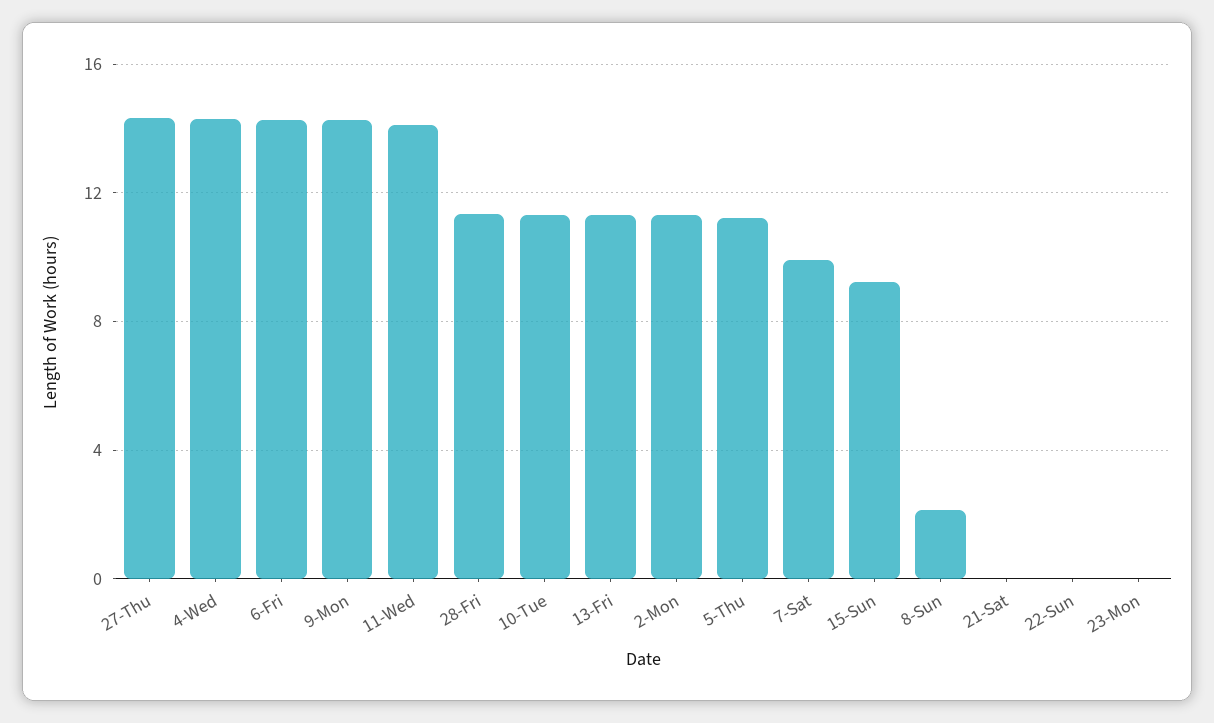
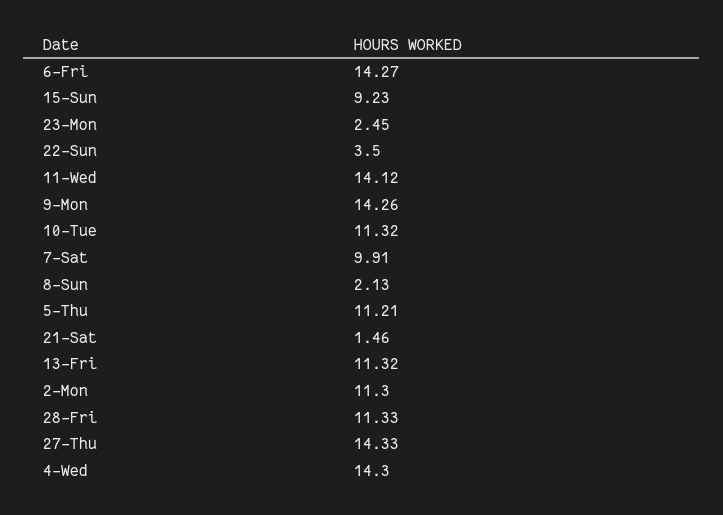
  {
    "27-Thu": 14.33,
    "4-Wed": 14.3,
    "6-Fri": 14.27,
    "9-Mon": 14.26,
    "11-Wed": 14.12,
    "28-Fri": 11.33,
    "10-Tue": 11.32,
    "13-Fri": 11.32,
    "2-Mon": 11.3,
    "5-Thu": 11.21,
    "7-Sat": 9.91,
    "15-Sun": 9.23,
    "8-Sun": 2.13,
-   "21-Sat": 0,
+   "21-Sat": 1.46,
-   "22-Sun": 0,
+   "22-Sun": 3.5,
-   "23-Mon": 0
+   "23-Mon": 2.45
  }

